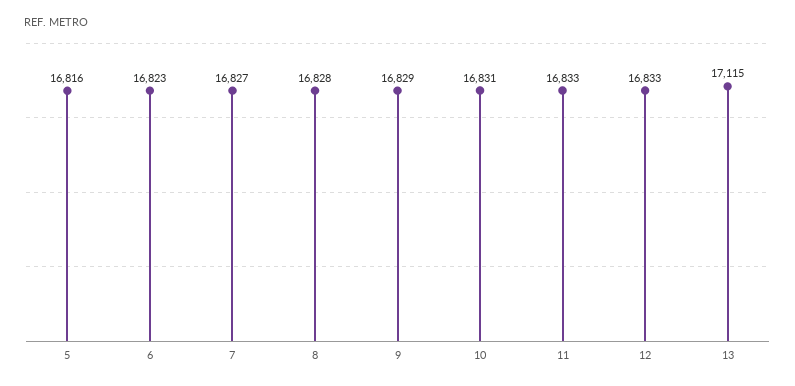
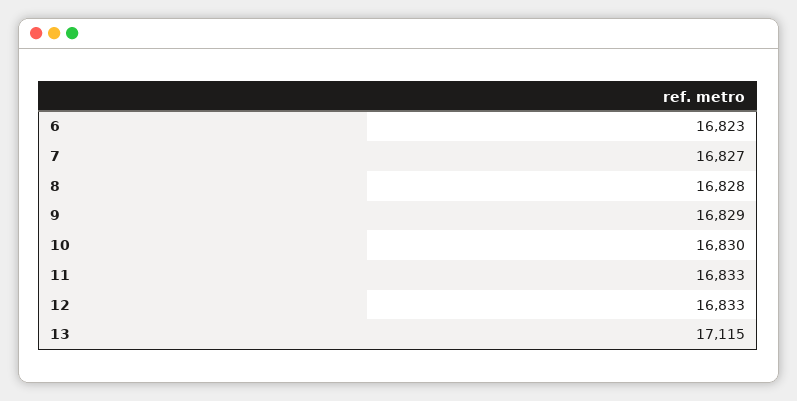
  {
-   "5": 16816,
    "6": 16823,
    "7": 16827,
    "8": 16828,
    "9": 16829,
-   "10": 16831,
+   "10": 16830,
    "11": 16833,
    "12": 16833,
    "13": 17115
  }

